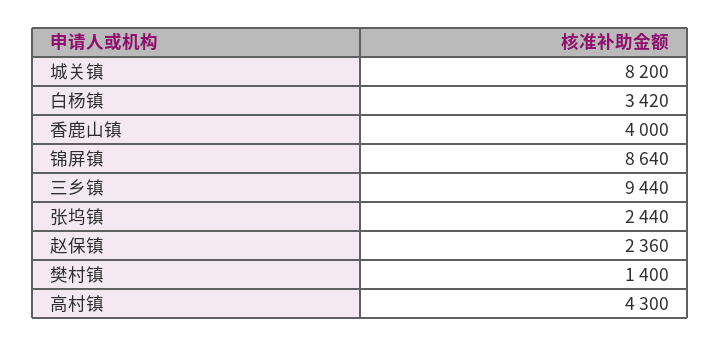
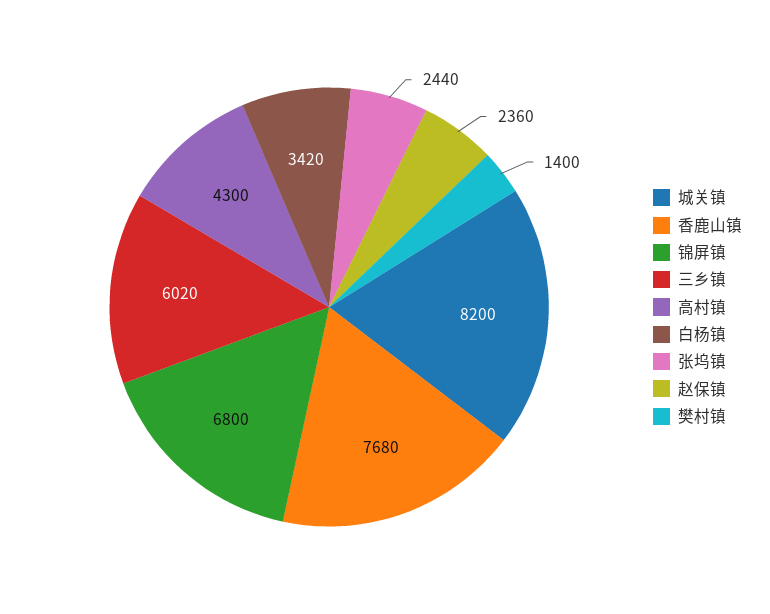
  {
    "城关镇": 8200,
    "白杨镇": 3420,
-   "香鹿山镇": 4000,
+   "香鹿山镇": 7680,
-   "锦屏镇": 8640,
+   "锦屏镇": 6800,
-   "三乡镇": 9440,
+   "三乡镇": 6020,
    "张坞镇": 2440,
    "赵保镇": 2360,
    "樊村镇": 1400,
    "高村镇": 4300
  }

